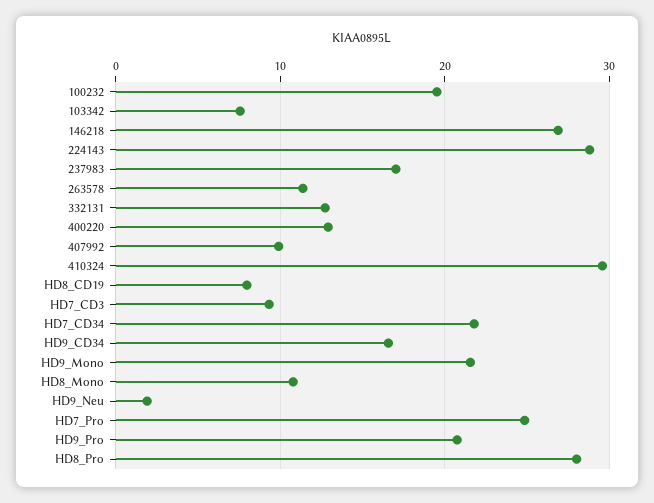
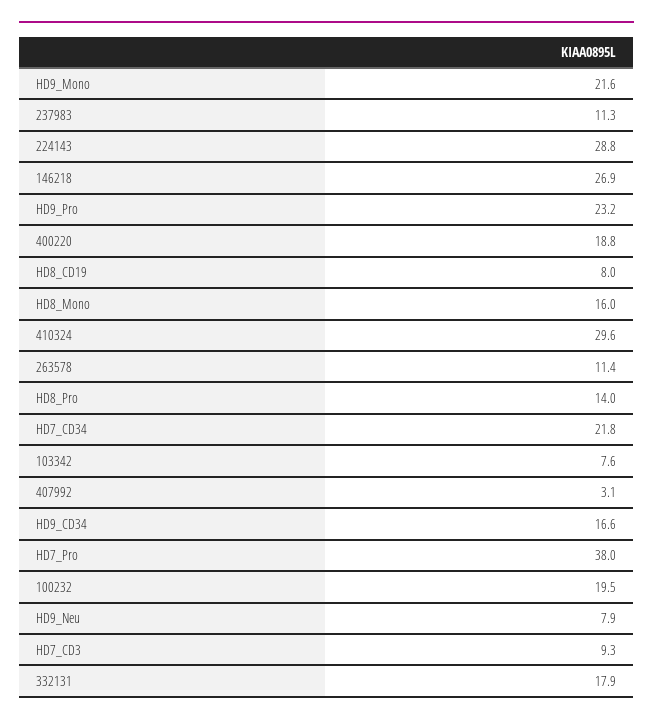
  {
    "100232": 19.5,
    "103342": 7.6,
    "146218": 26.9,
    "224143": 28.8,
-   "237983": 17,
+   "237983": 11.3,
    "263578": 11.4,
-   "332131": 13,
+   "332131": 17.9,
-   "400220": 13,
+   "400220": 18.8,
-   "407992": 10,
+   "407992": 3.1,
    "410324": 29.6,
    "HD8_CD19": 8,
    "HD7_CD3": 9.3,
    "HD7_CD34": 21.8,
    "HD9_CD34": 16.6,
    "HD9_Mono": 21.6,
-   "HD8_Mono": 11,
+   "HD8_Mono": 16,
-   "HD9_Neu": 2,
+   "HD9_Neu": 7.9,
-   "HD7_Pro": 25,
+   "HD7_Pro": 38,
-   "HD9_Pro": 21,
+   "HD9_Pro": 23.2,
-   "HD8_Pro": 28
+   "HD8_Pro": 14
  }

